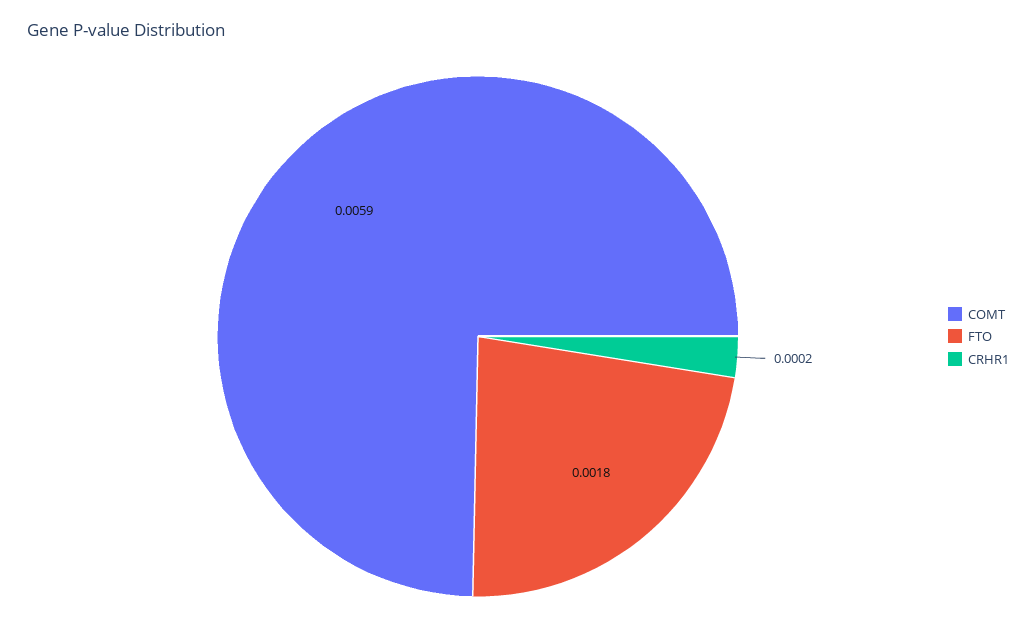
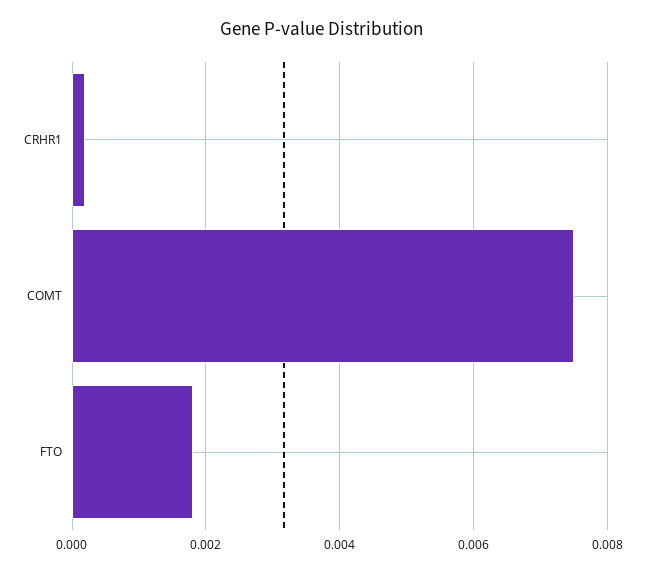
  {
-   "COMT": 0.0059,
+   "COMT": 0.0075,
    "FTO": 0.0018,
    "CRHR1": 0.0002
  }

